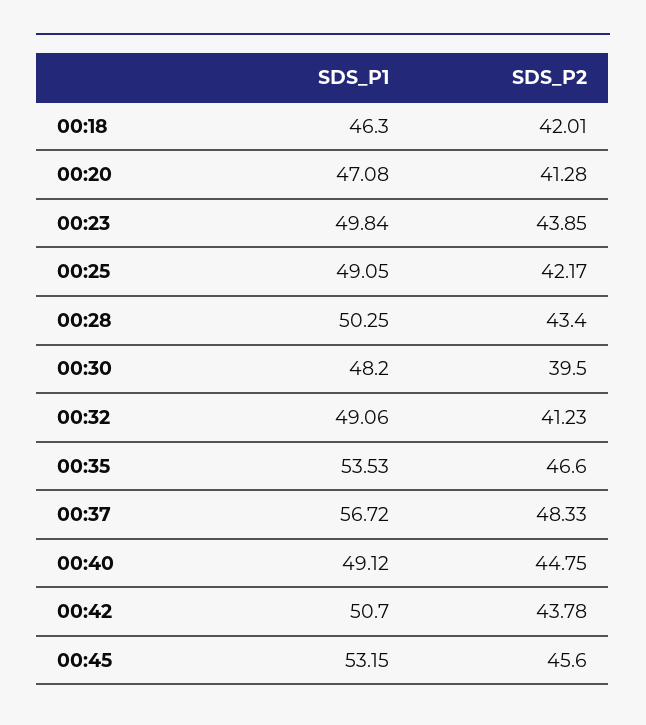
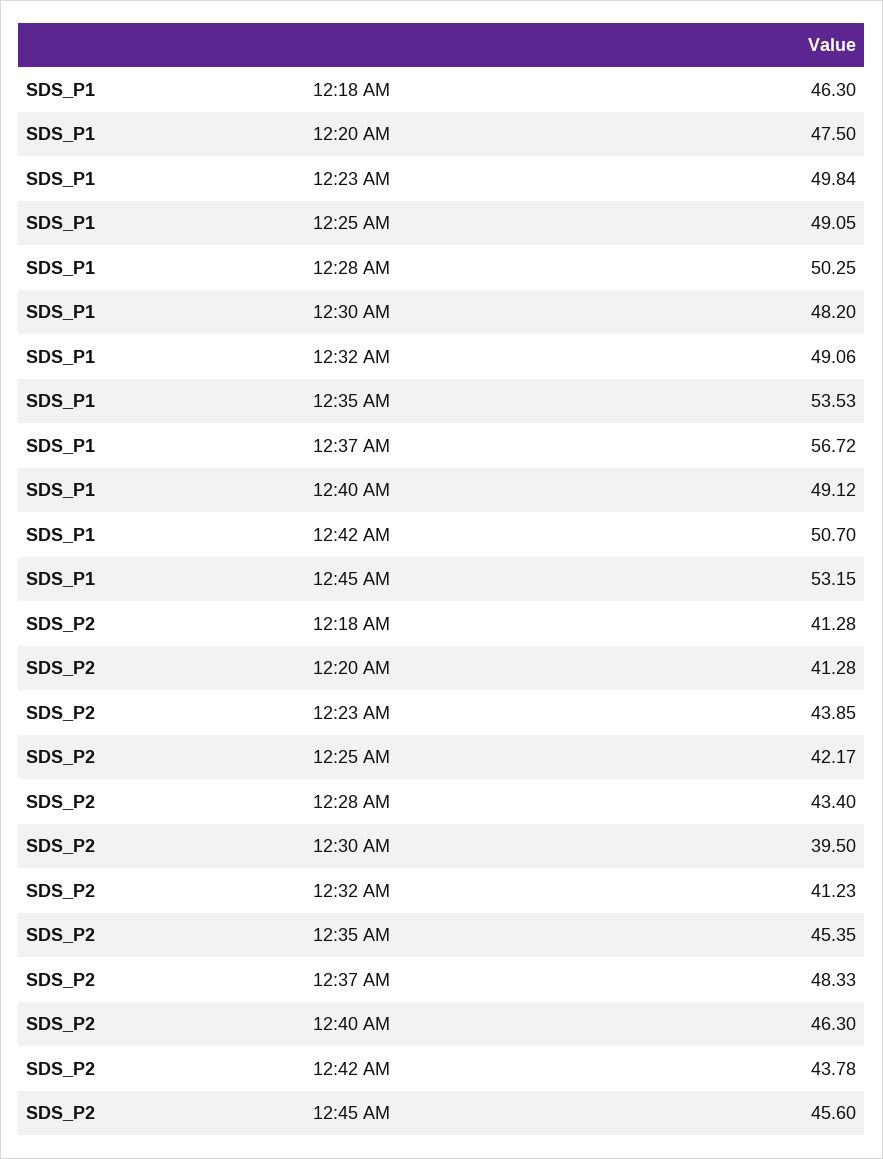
  {
    "SDS_P1": {
      "00:18": 46.3,
-     "00:20": 47.08,
+     "00:20": 47.5,
      "00:23": 49.84,
      "00:25": 49.05,
      "00:28": 50.25,
      "00:30": 48.2,
      "00:32": 49.06,
      "00:35": 53.53,
      "00:37": 56.72,
      "00:40": 49.12,
      "00:42": 50.7,
      "00:45": 53.15
    },
    "SDS_P2": {
-     "00:18": 42.01,
+     "00:18": 41.28,
      "00:20": 41.28,
      "00:23": 43.85,
      "00:25": 42.17,
      "00:28": 43.4,
      "00:30": 39.5,
      "00:32": 41.23,
-     "00:35": 46.6,
+     "00:35": 45.35,
      "00:37": 48.33,
-     "00:40": 44.75,
+     "00:40": 46.3,
      "00:42": 43.78,
      "00:45": 45.6
    }
  }

